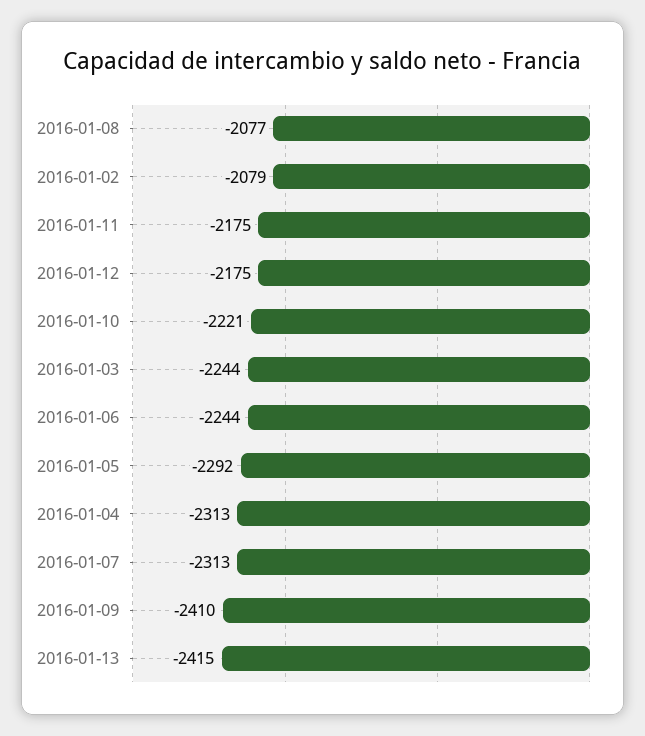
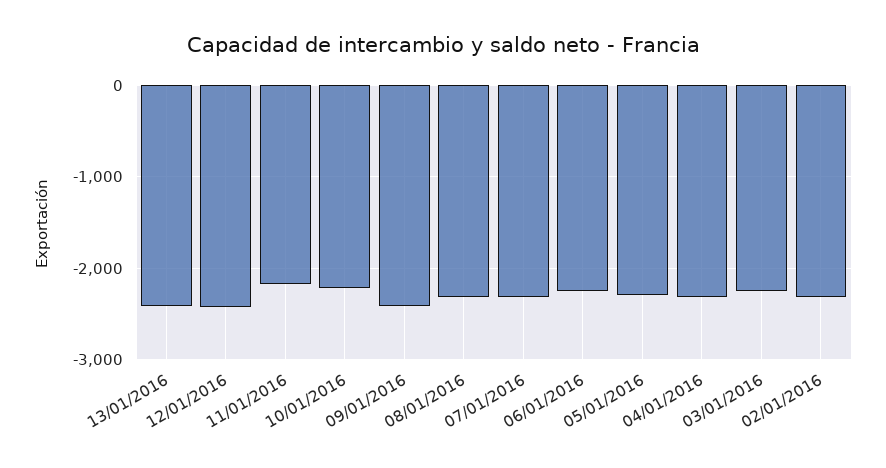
  {
-   "2016-01-08": -2077,
+   "2016-01-08": -2300,
-   "2016-01-02": -2079,
+   "2016-01-02": -2300,
    "2016-01-11": -2175,
-   "2016-01-12": -2175,
+   "2016-01-12": -2400,
    "2016-01-10": -2221,
    "2016-01-03": -2244,
    "2016-01-06": -2244,
    "2016-01-05": -2292,
    "2016-01-04": -2313,
    "2016-01-07": -2313,
    "2016-01-09": -2410,
    "2016-01-13": -2415
  }

